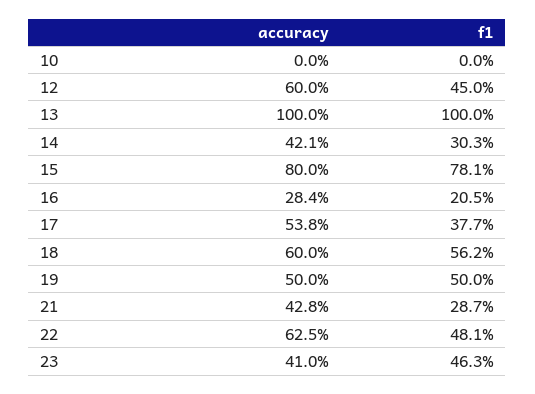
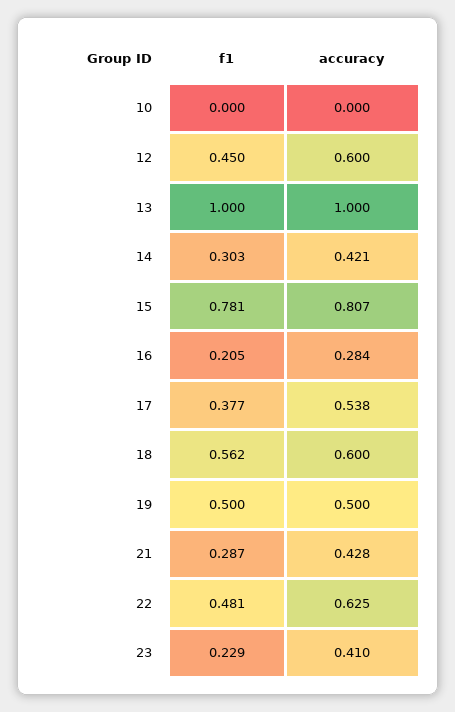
  {
    "accuracy": {
      "10": 0,
      "12": 0.6,
      "13": 1,
      "14": 0.421,
-     "15": 0.8,
+     "15": 0.807,
      "16": 0.284,
      "17": 0.538,
      "18": 0.6,
      "19": 0.5,
      "21": 0.428,
      "22": 0.625,
      "23": 0.41
    },
    "f1": {
      "10": 0,
      "12": 0.45,
      "13": 1,
      "14": 0.303,
      "15": 0.781,
      "16": 0.205,
      "17": 0.377,
      "18": 0.562,
      "19": 0.5,
      "21": 0.287,
      "22": 0.481,
-     "23": 0.463
+     "23": 0.229
    }
  }

